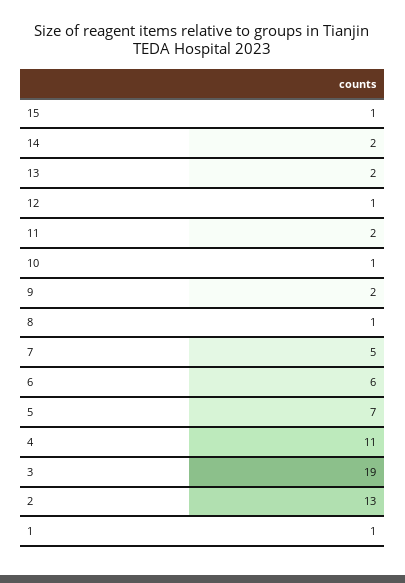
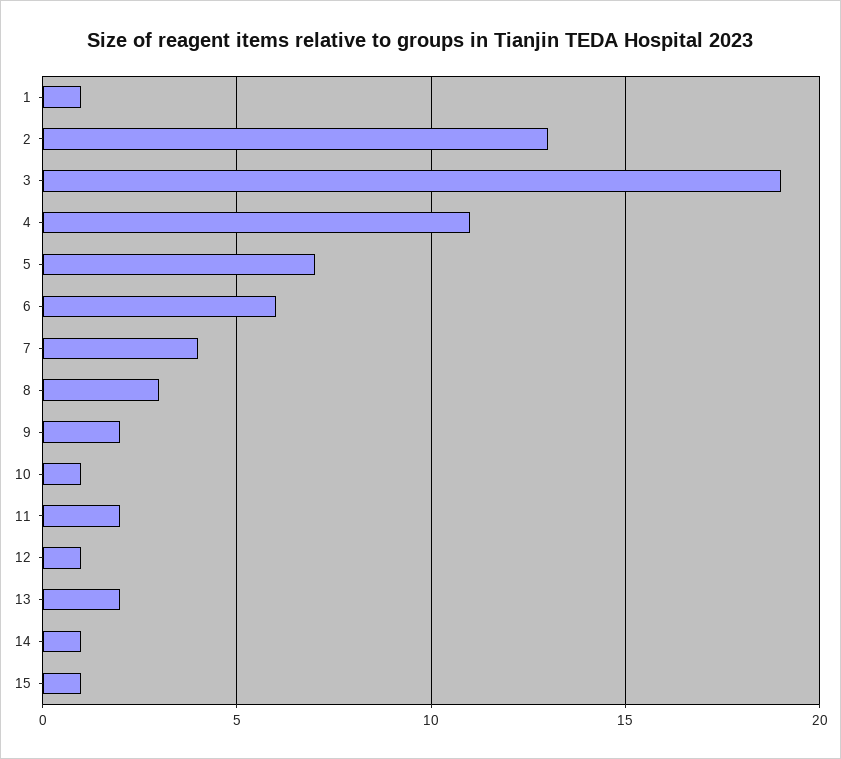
  {
    "15": 1,
-   "14": 2,
+   "14": 1,
    "13": 2,
    "12": 1,
    "11": 2,
    "10": 1,
    "9": 2,
-   "8": 1,
+   "8": 3,
-   "7": 5,
+   "7": 4,
    "6": 6,
    "5": 7,
    "4": 11,
    "3": 19,
    "2": 13,
    "1": 1
  }

